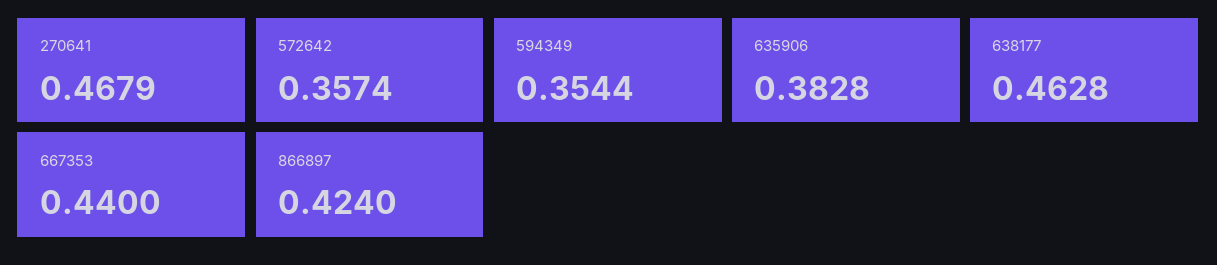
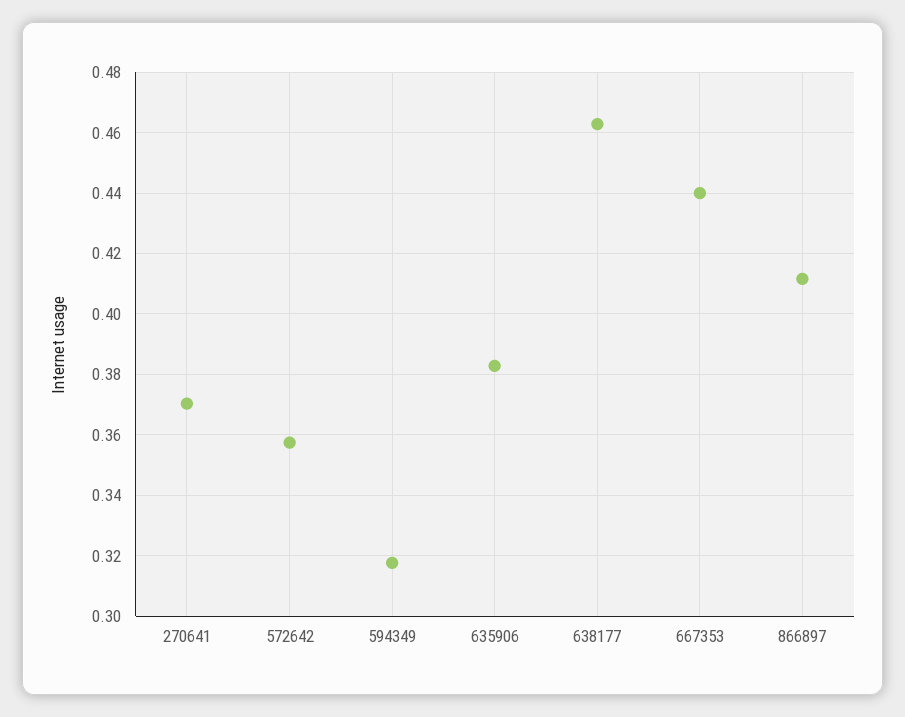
  {
-   "270641": 0.4679,
+   "270641": 0.37,
    "572642": 0.3574,
-   "594349": 0.3544,
+   "594349": 0.318,
    "635906": 0.3828,
    "638177": 0.4628,
    "667353": 0.44,
-   "866897": 0.424
+   "866897": 0.412
  }

